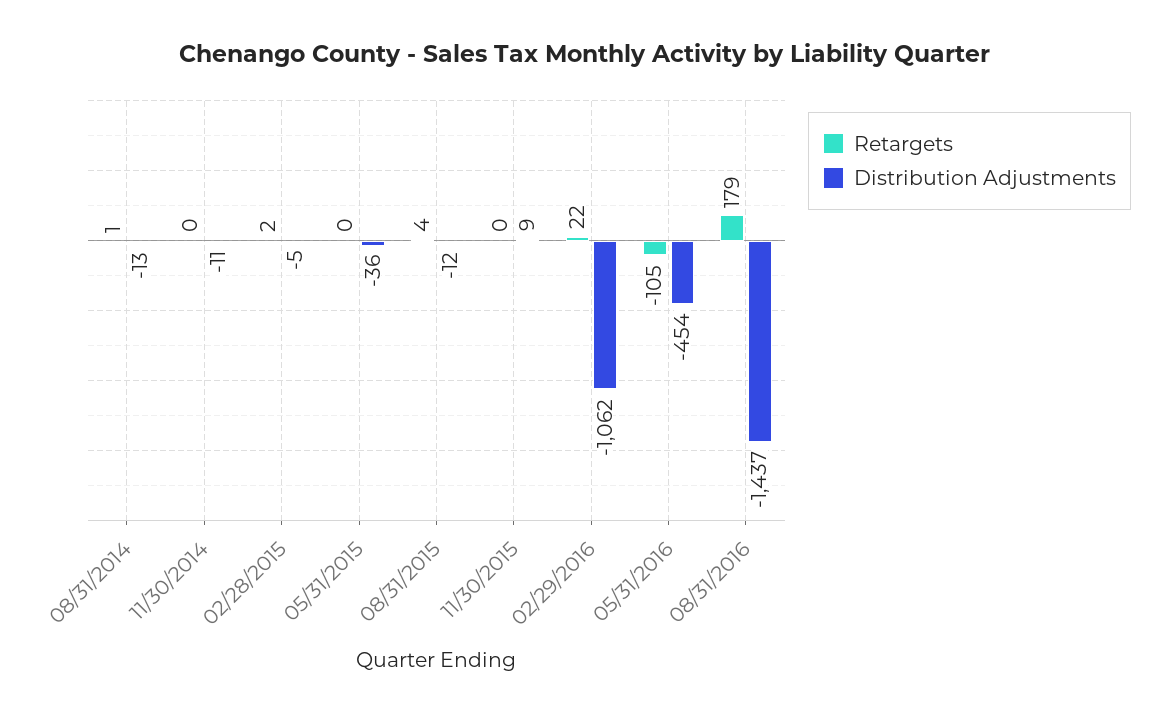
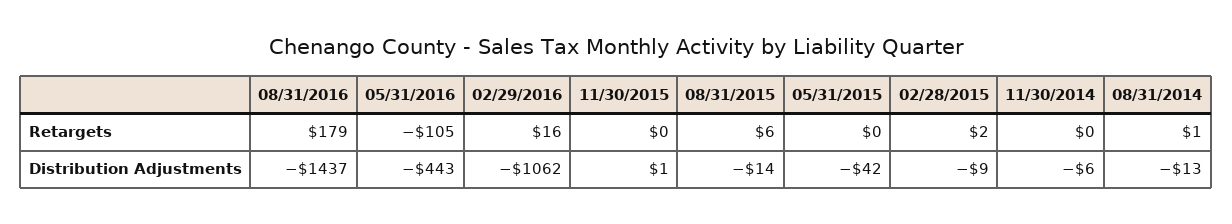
  {
    "Retargets": {
      "08/31/2014": 1,
      "11/30/2014": 0,
      "02/28/2015": 2,
      "05/31/2015": 0,
-     "08/31/2015": 4,
+     "08/31/2015": 6,
      "11/30/2015": 0,
-     "02/29/2016": 22,
+     "02/29/2016": 16,
      "05/31/2016": -105,
      "08/31/2016": 179
    },
    "Distribution Adjustments": {
      "08/31/2014": -13,
-     "11/30/2014": -11,
+     "11/30/2014": -6,
-     "02/28/2015": -5,
+     "02/28/2015": -9,
-     "05/31/2015": -36,
+     "05/31/2015": -42,
-     "08/31/2015": -12,
+     "08/31/2015": -14,
-     "11/30/2015": 9,
+     "11/30/2015": 1,
      "02/29/2016": -1062,
-     "05/31/2016": -454,
+     "05/31/2016": -443,
      "08/31/2016": -1437
    }
  }

